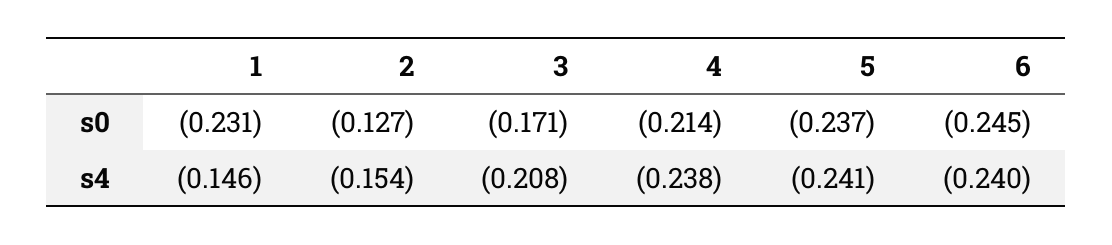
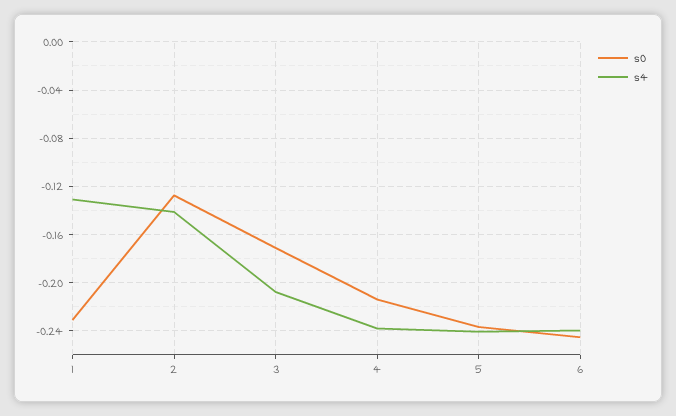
  {
    "s0": {
      "1": -0.231,
      "2": -0.127,
      "3": -0.171,
      "4": -0.214,
      "5": -0.237,
      "6": -0.245
    },
    "s4": {
-     "1": -0.146,
+     "1": -0.13,
-     "2": -0.154,
+     "2": -0.14,
      "3": -0.208,
      "4": -0.238,
      "5": -0.241,
      "6": -0.24
    }
  }

